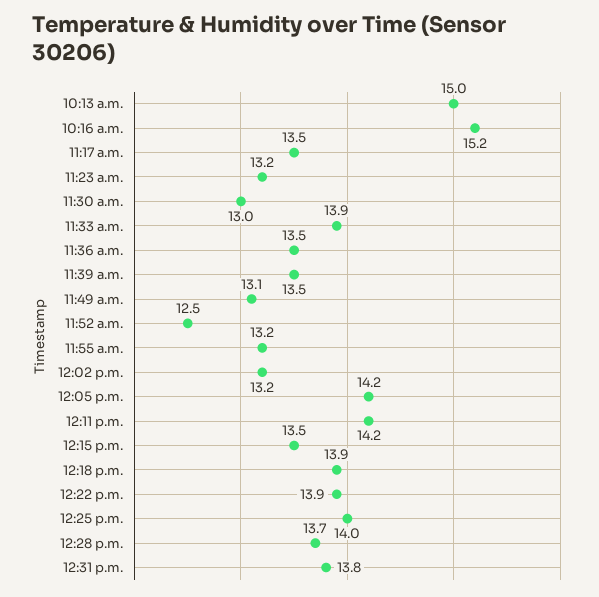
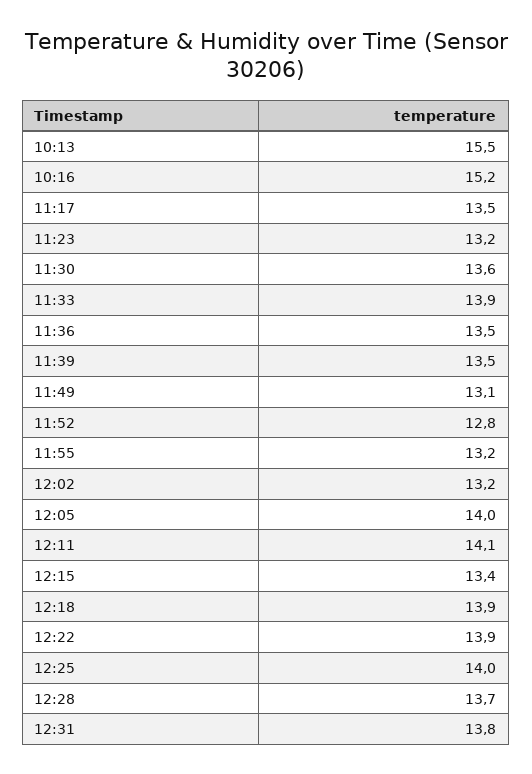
  {
-   "10:13 a.m.": 15,
+   "10:13 a.m.": 15.5,
    "10:16 a.m.": 15.2,
    "11:17 a.m.": 13.5,
    "11:23 a.m.": 13.2,
-   "11:30 a.m.": 13,
+   "11:30 a.m.": 13.6,
    "11:33 a.m.": 13.9,
    "11:36 a.m.": 13.5,
    "11:39 a.m.": 13.5,
    "11:49 a.m.": 13.1,
-   "11:52 a.m.": 12.5,
+   "11:52 a.m.": 12.8,
    "11:55 a.m.": 13.2,
    "12:02 p.m.": 13.2,
-   "12:05 p.m.": 14.2,
+   "12:05 p.m.": 14,
-   "12:11 p.m.": 14.2,
+   "12:11 p.m.": 14.1,
-   "12:15 p.m.": 13.5,
+   "12:15 p.m.": 13.4,
    "12:18 p.m.": 13.9,
    "12:22 p.m.": 13.9,
    "12:25 p.m.": 14,
    "12:28 p.m.": 13.7,
    "12:31 p.m.": 13.8
  }

